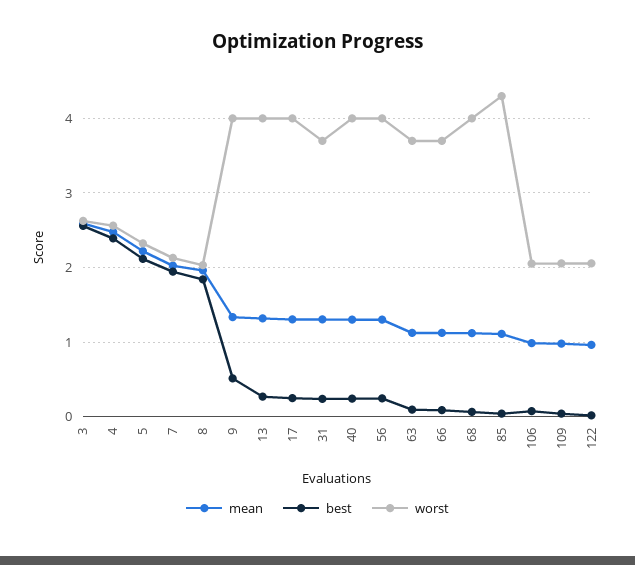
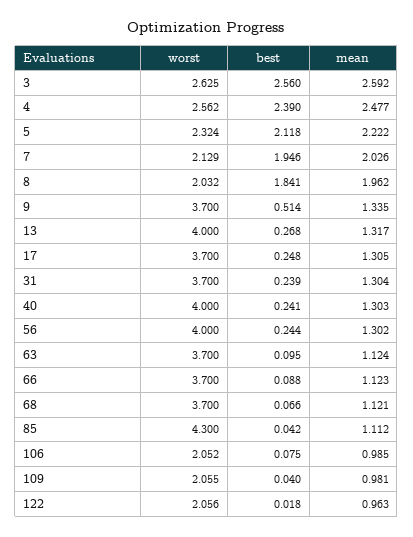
  {
    "mean": {
      "3": 2.592,
      "4": 2.477,
      "5": 2.222,
      "7": 2.026,
      "8": 1.962,
      "9": 1.335,
      "13": 1.317,
      "17": 1.305,
      "31": 1.304,
      "40": 1.303,
      "56": 1.302,
      "63": 1.124,
      "66": 1.123,
      "68": 1.121,
      "85": 1.112,
      "106": 0.985,
      "109": 0.981,
      "122": 0.963
    },
    "best": {
      "3": 2.56,
      "4": 2.39,
      "5": 2.118,
      "7": 1.946,
      "8": 1.841,
      "9": 0.514,
      "13": 0.268,
      "17": 0.248,
      "31": 0.239,
      "40": 0.241,
      "56": 0.244,
      "63": 0.095,
      "66": 0.088,
      "68": 0.066,
      "85": 0.042,
      "106": 0.075,
      "109": 0.04,
      "122": 0.018
    },
    "worst": {
      "3": 2.625,
      "4": 2.562,
      "5": 2.324,
      "7": 2.129,
      "8": 2.032,
-     "9": 4,
+     "9": 3.7,
      "13": 4,
-     "17": 4,
+     "17": 3.7,
      "31": 3.7,
      "40": 4,
      "56": 4,
      "63": 3.7,
      "66": 3.7,
-     "68": 4,
+     "68": 3.7,
      "85": 4.3,
      "106": 2.052,
      "109": 2.055,
      "122": 2.056
    }
  }

